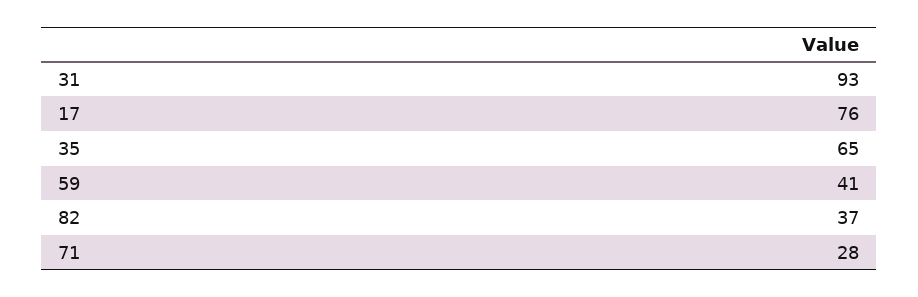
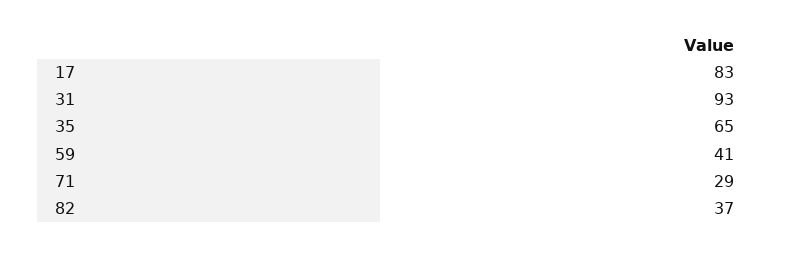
  {
    "31": 93,
-   "17": 76,
+   "17": 83,
    "35": 65,
    "59": 41,
    "82": 37,
-   "71": 28
+   "71": 29
  }

